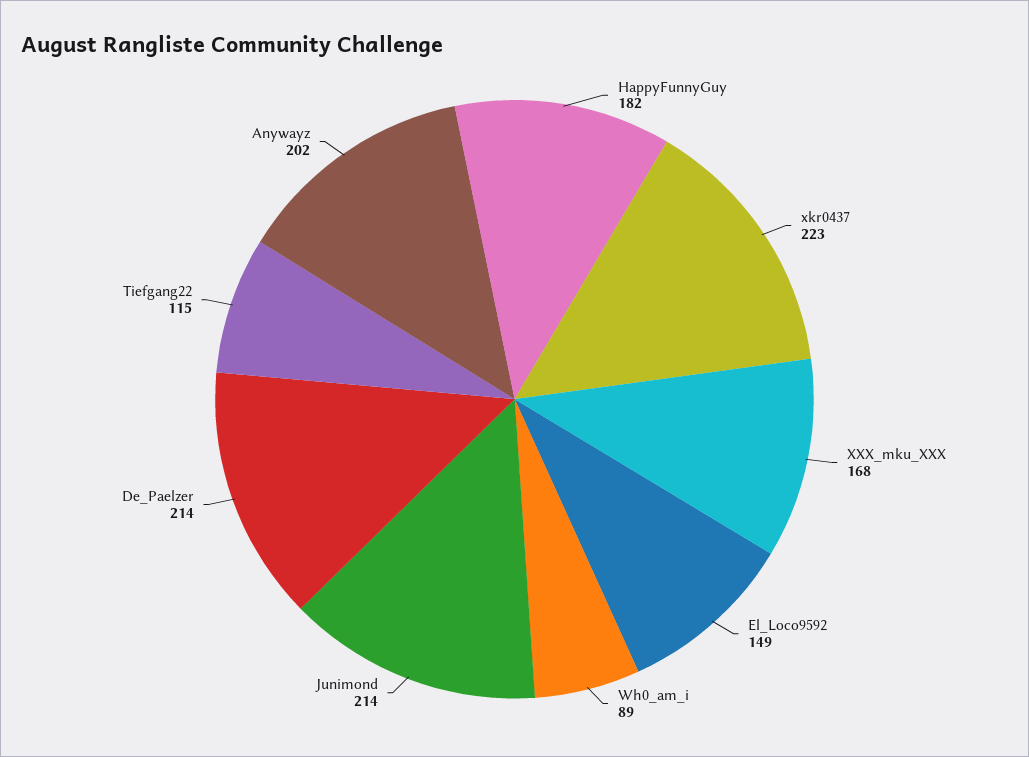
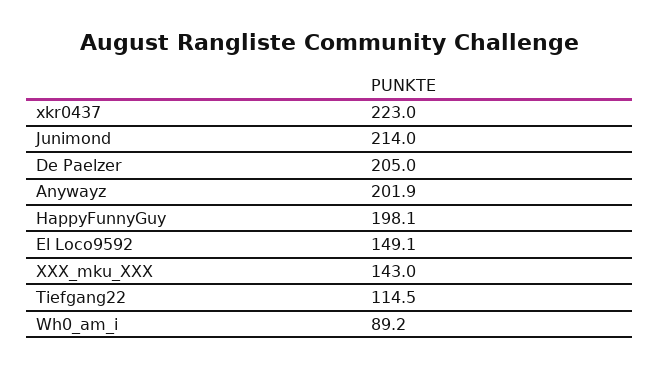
  {
-   "HappyFunnyGuy": 182,
+   "HappyFunnyGuy": 198.1,
    "xkr0437": 223,
-   "XXX_mku_XXX": 168,
+   "XXX_mku_XXX": 143,
    "El_Loco9592": 149.1,
    "Wh0_am_i": 89.2,
    "Junimond": 214,
-   "De_Paelzer": 214,
+   "De_Paelzer": 205,
    "Tiefgang22": 114.5,
    "Anywayz": 201.9
  }

